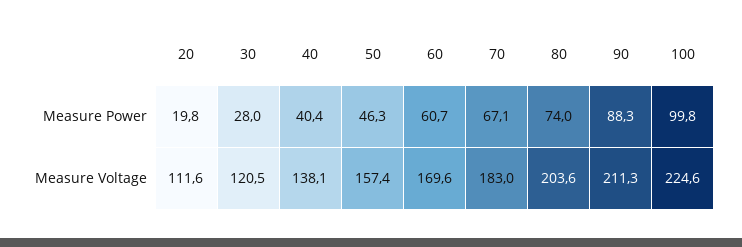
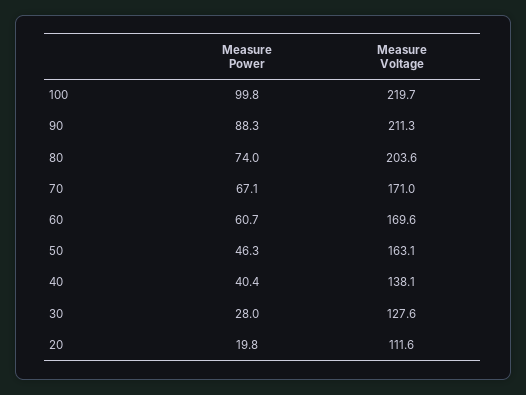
  {
    "20": {
      "Measure Power": 19.8,
      "Measure Voltage": 111.6
    },
    "30": {
      "Measure Power": 28,
-     "Measure Voltage": 120.5
+     "Measure Voltage": 127.6
    },
    "40": {
      "Measure Power": 40.4,
      "Measure Voltage": 138.1
    },
    "50": {
      "Measure Power": 46.3,
-     "Measure Voltage": 157.4
+     "Measure Voltage": 163.1
    },
    "60": {
      "Measure Power": 60.7,
      "Measure Voltage": 169.6
    },
    "70": {
      "Measure Power": 67.1,
-     "Measure Voltage": 183
+     "Measure Voltage": 171
    },
    "80": {
      "Measure Power": 74,
      "Measure Voltage": 203.6
    },
    "90": {
      "Measure Power": 88.3,
      "Measure Voltage": 211.3
    },
    "100": {
      "Measure Power": 99.8,
-     "Measure Voltage": 224.6
+     "Measure Voltage": 219.7
    }
  }

